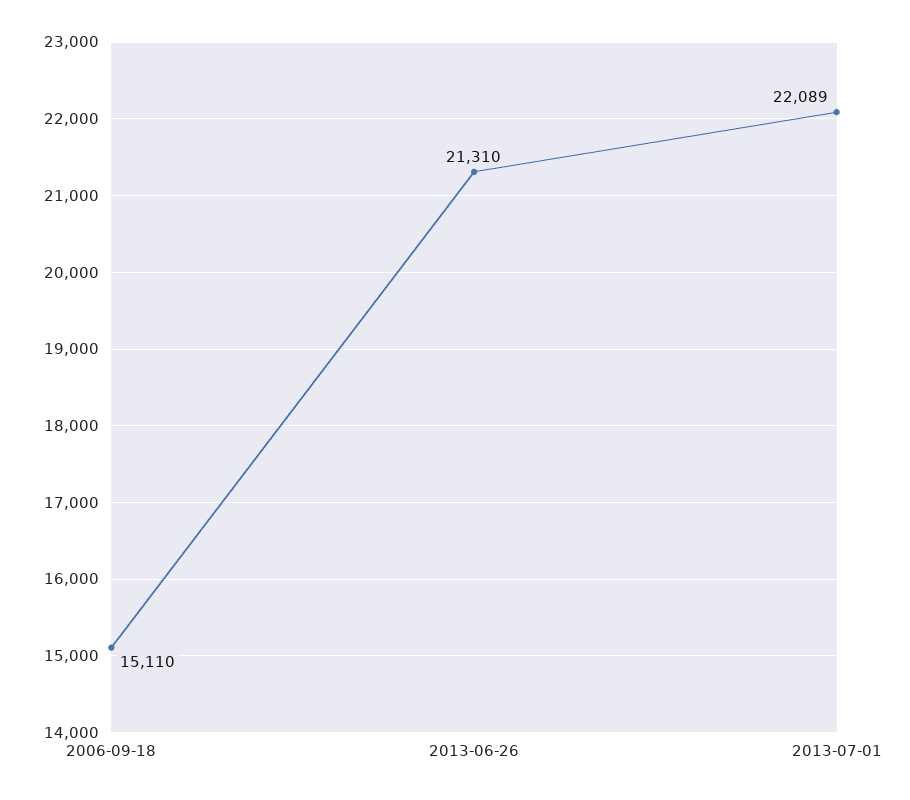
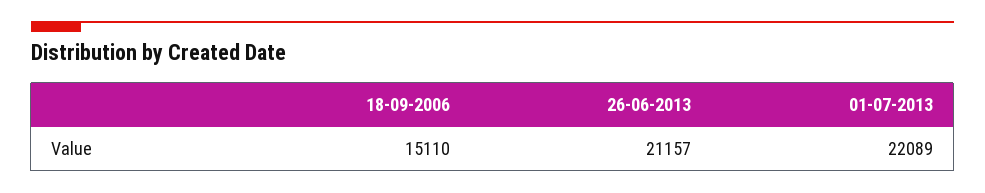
  {
    "2006-09-18": 15110,
-   "2013-06-26": 21310,
+   "2013-06-26": 21157,
    "2013-07-01": 22089
  }

